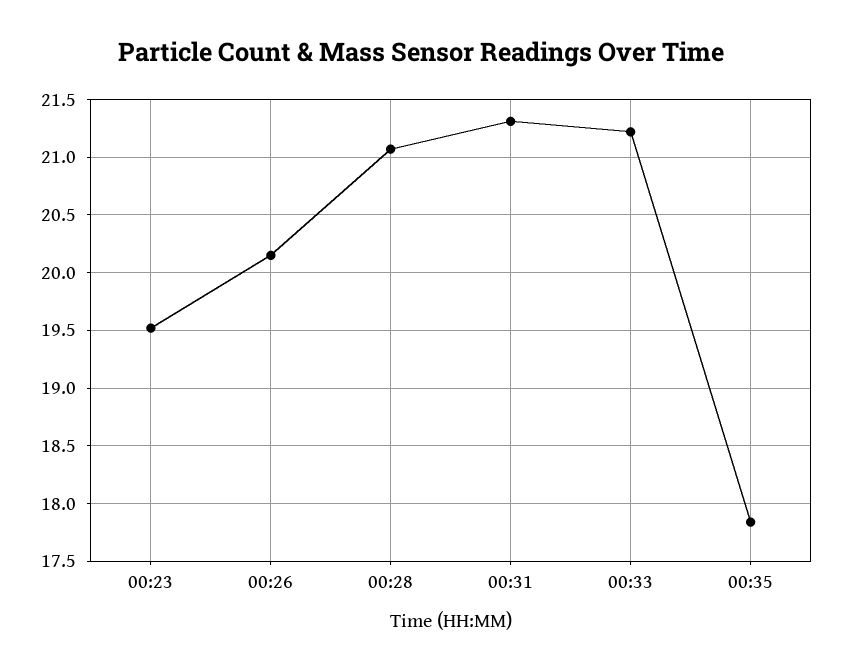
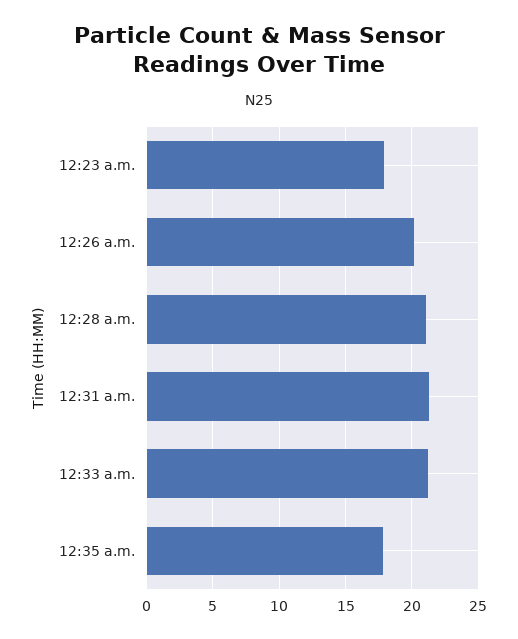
  {
-   "00:23": 19.5,
+   "00:23": 18,
    "00:26": 20.2,
    "00:28": 21.1,
    "00:31": 21.3,
    "00:33": 21.2,
    "00:35": 17.8
  }

